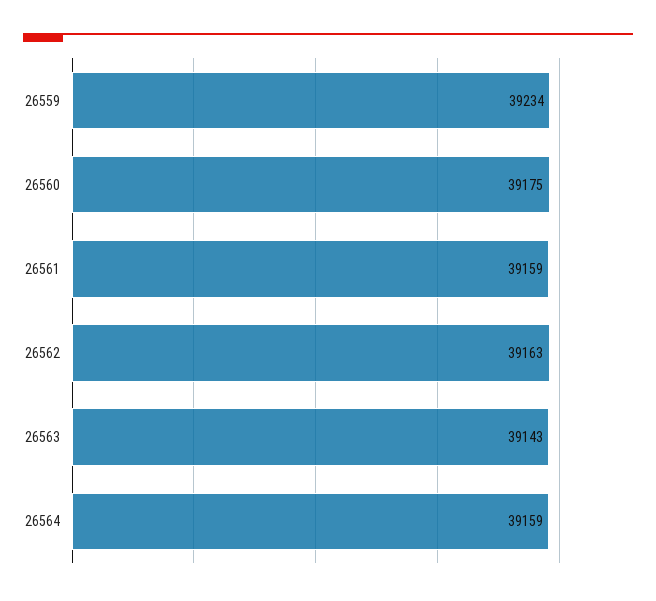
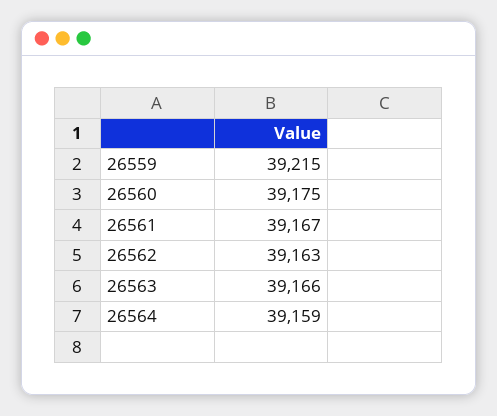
  {
-   "26559": 39234,
+   "26559": 39215,
    "26560": 39175,
-   "26561": 39159,
+   "26561": 39167,
    "26562": 39163,
-   "26563": 39143,
+   "26563": 39166,
    "26564": 39159
  }

